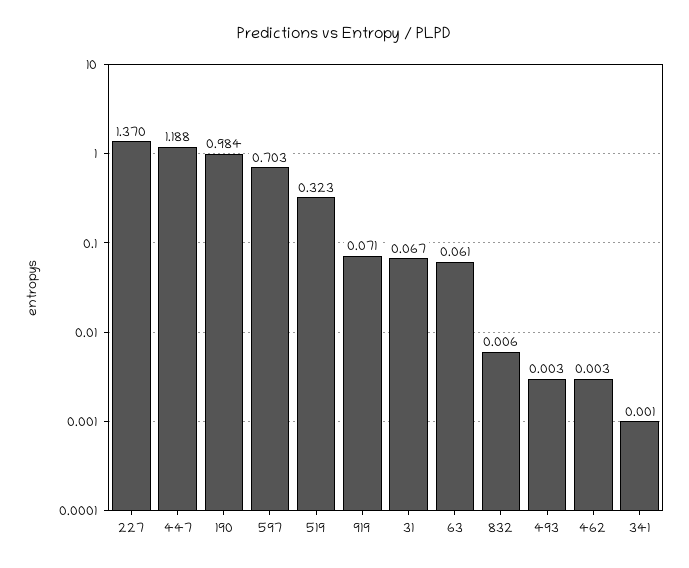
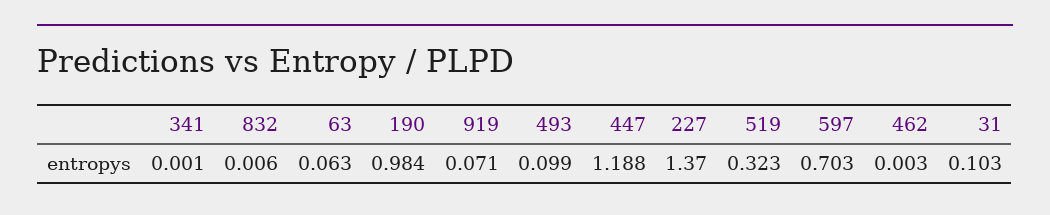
  {
    "227": 1.37,
    "447": 1.188,
    "190": 0.984,
    "597": 0.703,
    "519": 0.323,
    "919": 0.071,
-   "31": 0.067,
+   "31": 0.103,
-   "63": 0.061,
+   "63": 0.063,
    "832": 0.006,
-   "493": 0.003,
+   "493": 0.099,
    "462": 0.003,
    "341": 0.001
  }

